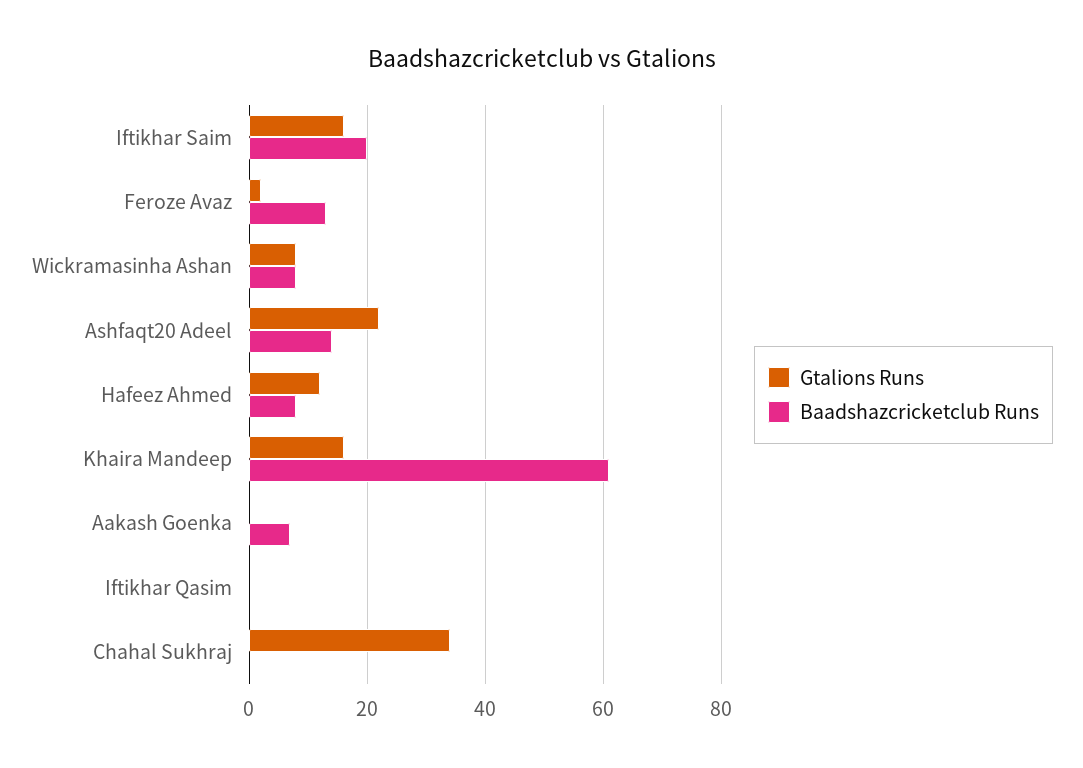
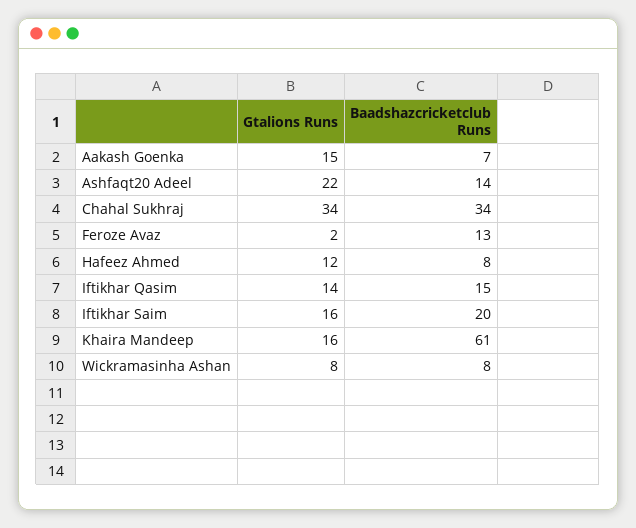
  {
    "Gtalions Runs": {
      "Iftikhar Saim": 16,
      "Feroze Avaz": 2,
      "Wickramasinha Ashan": 8,
      "Ashfaqt20 Adeel": 22,
      "Hafeez Ahmed": 12,
      "Khaira Mandeep": 16,
-     "Aakash Goenka": 0,
+     "Aakash Goenka": 15,
-     "Iftikhar Qasim": 0,
+     "Iftikhar Qasim": 14,
      "Chahal Sukhraj": 34
    },
    "Baadshazcricketclub Runs": {
      "Iftikhar Saim": 20,
      "Feroze Avaz": 13,
      "Wickramasinha Ashan": 8,
      "Ashfaqt20 Adeel": 14,
      "Hafeez Ahmed": 8,
      "Khaira Mandeep": 61,
      "Aakash Goenka": 7,
-     "Iftikhar Qasim": 0,
+     "Iftikhar Qasim": 15,
-     "Chahal Sukhraj": 0
+     "Chahal Sukhraj": 34
    }
  }

